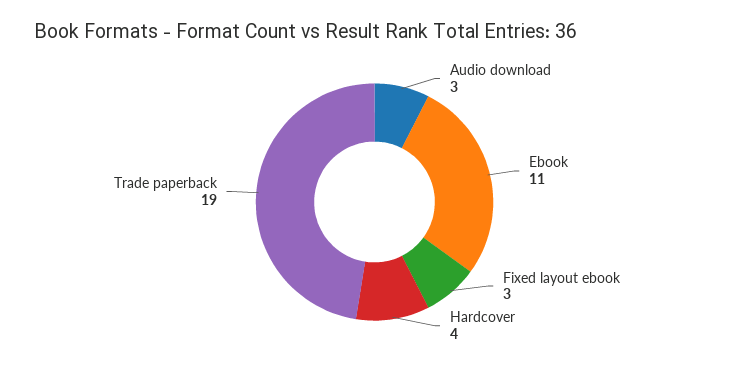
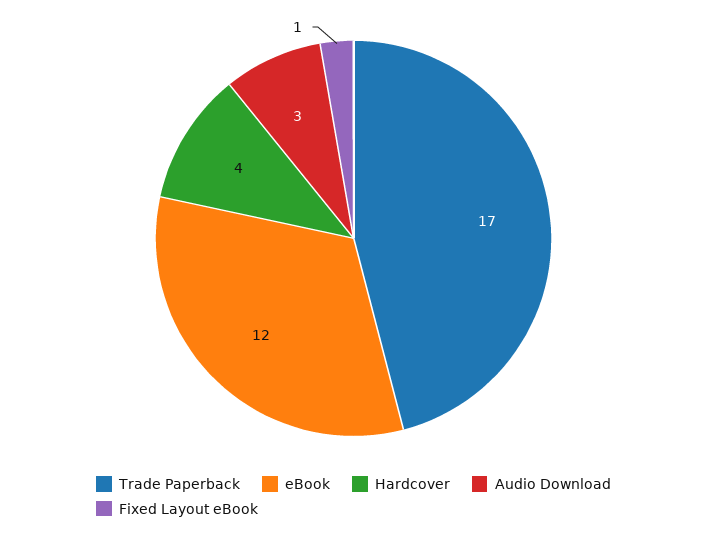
  {
    "Audio download": 3,
-   "Ebook": 11,
+   "Ebook": 12,
-   "Fixed layout ebook": 3,
+   "Fixed layout ebook": 1,
    "Hardcover": 4,
-   "Trade paperback": 19
+   "Trade paperback": 17
  }

